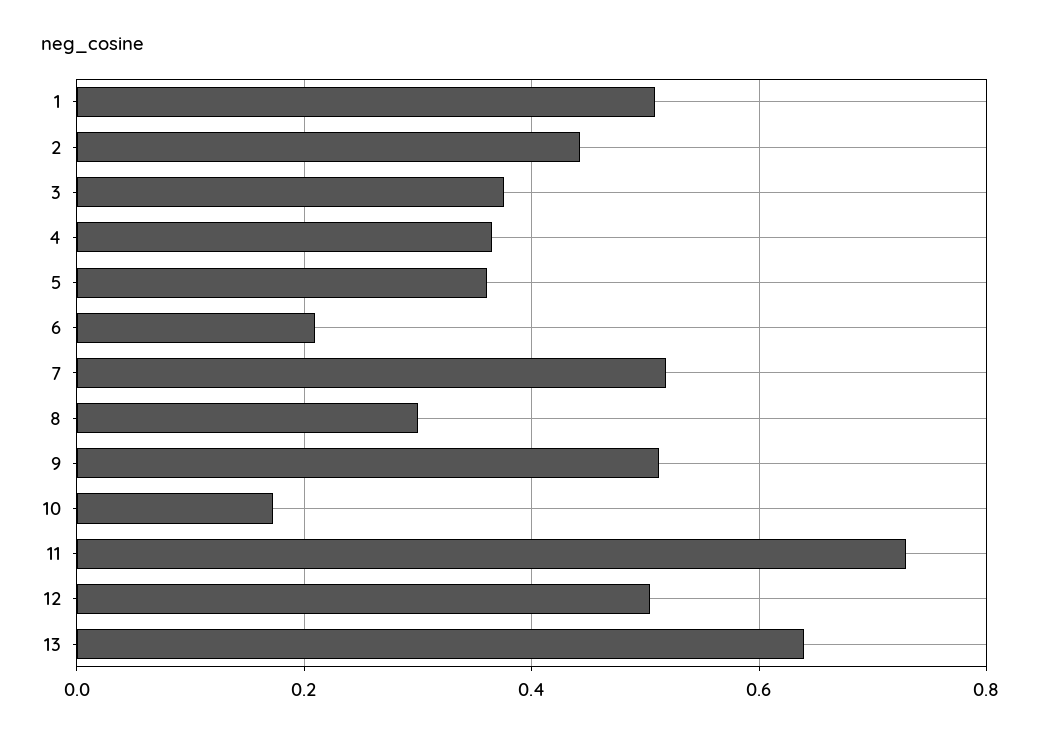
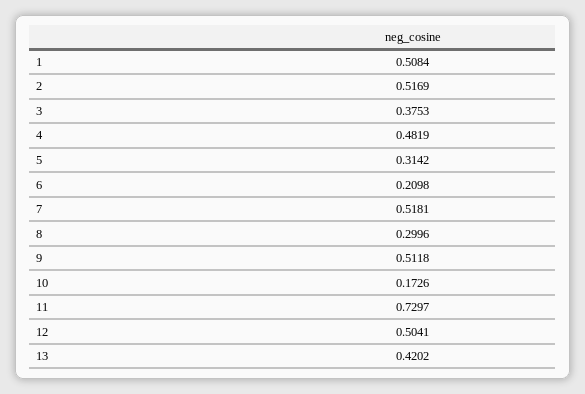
  {
    "1": 0.5084,
-   "2": 0.44,
+   "2": 0.5169,
    "3": 0.3753,
-   "4": 0.36,
+   "4": 0.4819,
-   "5": 0.36,
+   "5": 0.3142,
    "6": 0.2098,
    "7": 0.5181,
    "8": 0.2996,
    "9": 0.5118,
    "10": 0.1726,
    "11": 0.7297,
    "12": 0.5041,
-   "13": 0.64
+   "13": 0.4202
  }

